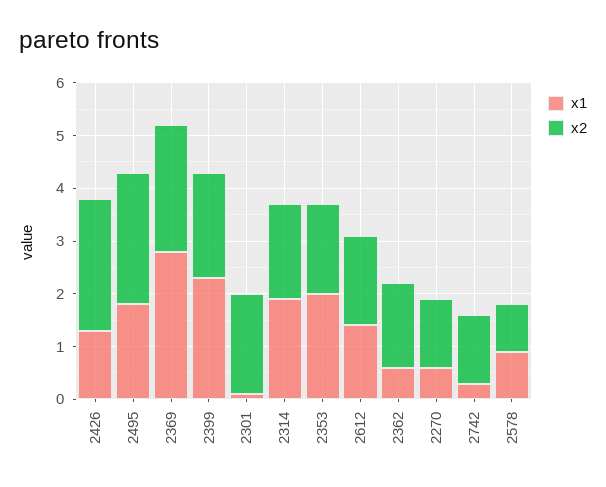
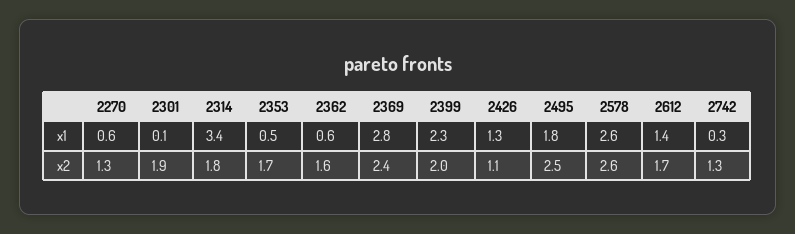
  {
    "x1": {
      "2426": 1.3,
      "2495": 1.8,
      "2369": 2.8,
      "2399": 2.3,
      "2301": 0.1,
-     "2314": 2,
+     "2314": 3.4,
-     "2353": 2,
+     "2353": 0.5,
      "2612": 1.4,
      "2362": 0.6,
      "2270": 0.6,
      "2742": 0.3,
-     "2578": 1
+     "2578": 2.6
    },
    "x2": {
-     "2426": 2.5,
+     "2426": 1.1,
      "2495": 2.5,
      "2369": 2.4,
      "2399": 2,
      "2301": 1.9,
      "2314": 1.8,
      "2353": 1.7,
      "2612": 1.7,
      "2362": 1.6,
      "2270": 1.3,
      "2742": 1.3,
-     "2578": 1
+     "2578": 2.6
    }
  }

